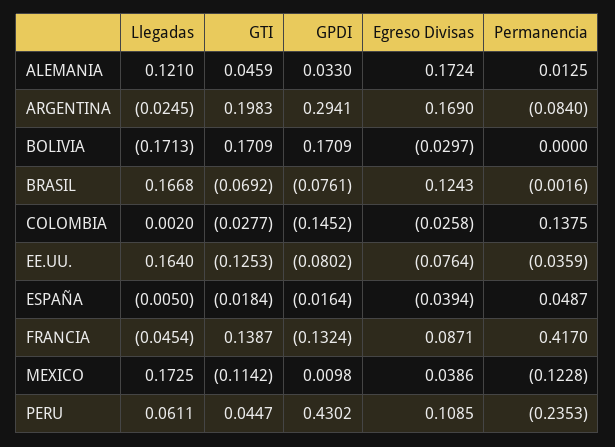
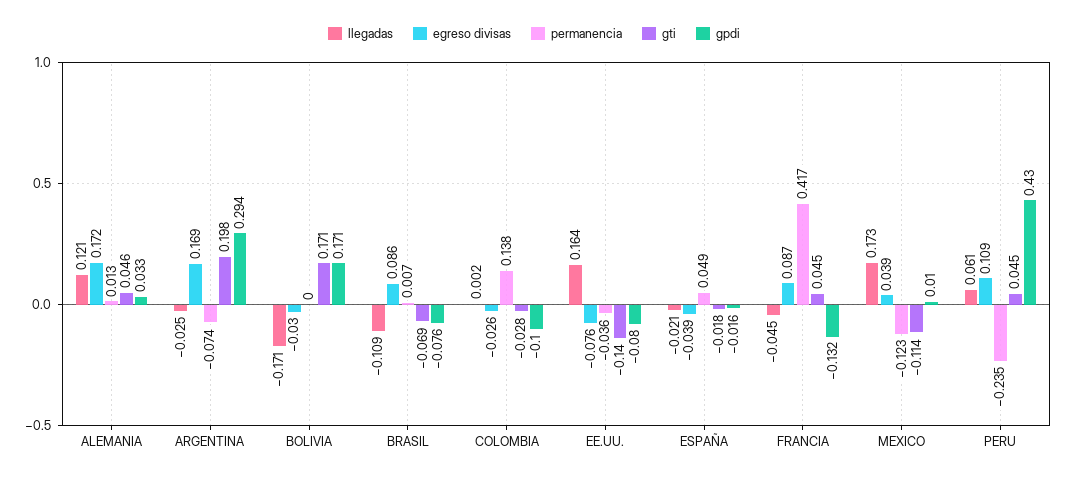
  {
    "Llegadas": {
      "ALEMANIA": 0.121,
      "ARGENTINA": -0.0245,
      "BOLIVIA": -0.1713,
-     "BRASIL": 0.1668,
+     "BRASIL": -0.109,
      "COLOMBIA": 0.002,
      "EE.UU.": 0.164,
-     "ESPAÑA": -0.005,
+     "ESPAÑA": -0.021,
      "FRANCIA": -0.0454,
      "MEXICO": 0.1725,
      "PERU": 0.0611
    },
    "GTI": {
      "ALEMANIA": 0.0459,
      "ARGENTINA": 0.1983,
      "BOLIVIA": 0.1709,
      "BRASIL": -0.0692,
      "COLOMBIA": -0.0277,
-     "EE.UU.": -0.1253,
+     "EE.UU.": -0.14,
      "ESPAÑA": -0.0184,
-     "FRANCIA": 0.1387,
+     "FRANCIA": 0.045,
      "MEXICO": -0.1142,
      "PERU": 0.0447
    },
    "GPDI": {
      "ALEMANIA": 0.033,
      "ARGENTINA": 0.2941,
      "BOLIVIA": 0.1709,
      "BRASIL": -0.0761,
-     "COLOMBIA": -0.1452,
+     "COLOMBIA": -0.1,
      "EE.UU.": -0.0802,
      "ESPAÑA": -0.0164,
      "FRANCIA": -0.1324,
      "MEXICO": 0.0098,
      "PERU": 0.4302
    },
    "Egreso Divisas": {
      "ALEMANIA": 0.1724,
      "ARGENTINA": 0.169,
      "BOLIVIA": -0.0297,
-     "BRASIL": 0.1243,
+     "BRASIL": 0.086,
      "COLOMBIA": -0.0258,
      "EE.UU.": -0.0764,
      "ESPAÑA": -0.0394,
      "FRANCIA": 0.0871,
      "MEXICO": 0.0386,
      "PERU": 0.1085
    },
    "Permanencia": {
      "ALEMANIA": 0.0125,
-     "ARGENTINA": -0.084,
+     "ARGENTINA": -0.074,
      "BOLIVIA": 0,
-     "BRASIL": -0.0016,
+     "BRASIL": 0.007,
      "COLOMBIA": 0.1375,
      "EE.UU.": -0.0359,
      "ESPAÑA": 0.0487,
      "FRANCIA": 0.417,
      "MEXICO": -0.1228,
      "PERU": -0.2353
    }
  }

